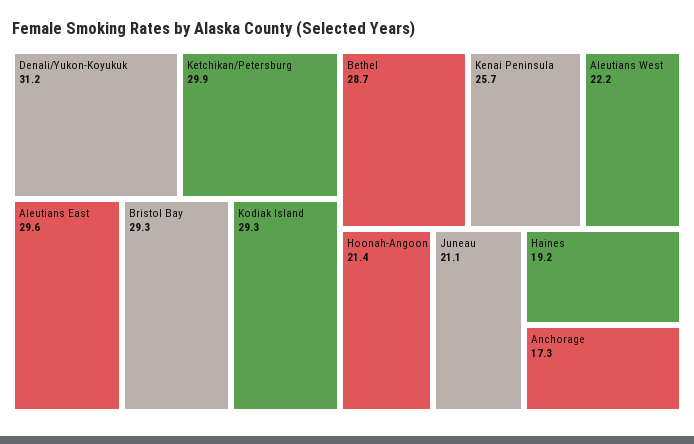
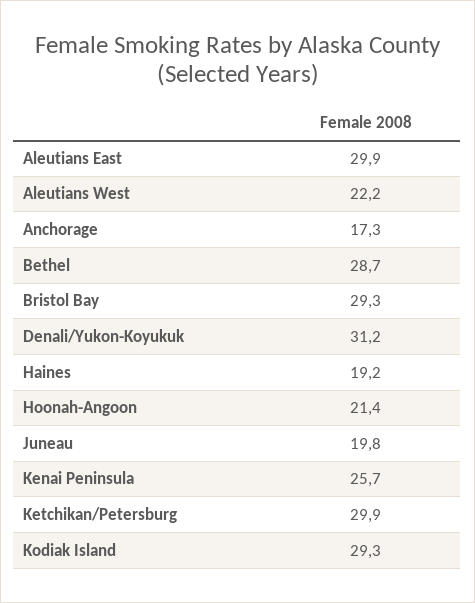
  {
    "Denali/Yukon-Koyukuk": 31.2,
    "Ketchikan/Petersburg": 29.9,
-   "Aleutians East": 29.6,
+   "Aleutians East": 29.9,
    "Bristol Bay": 29.3,
    "Kodiak Island": 29.3,
    "Bethel": 28.7,
    "Kenai Peninsula": 25.7,
    "Aleutians West": 22.2,
    "Hoonah-Angoon": 21.4,
-   "Juneau": 21.1,
+   "Juneau": 19.8,
    "Haines": 19.2,
    "Anchorage": 17.3
  }

